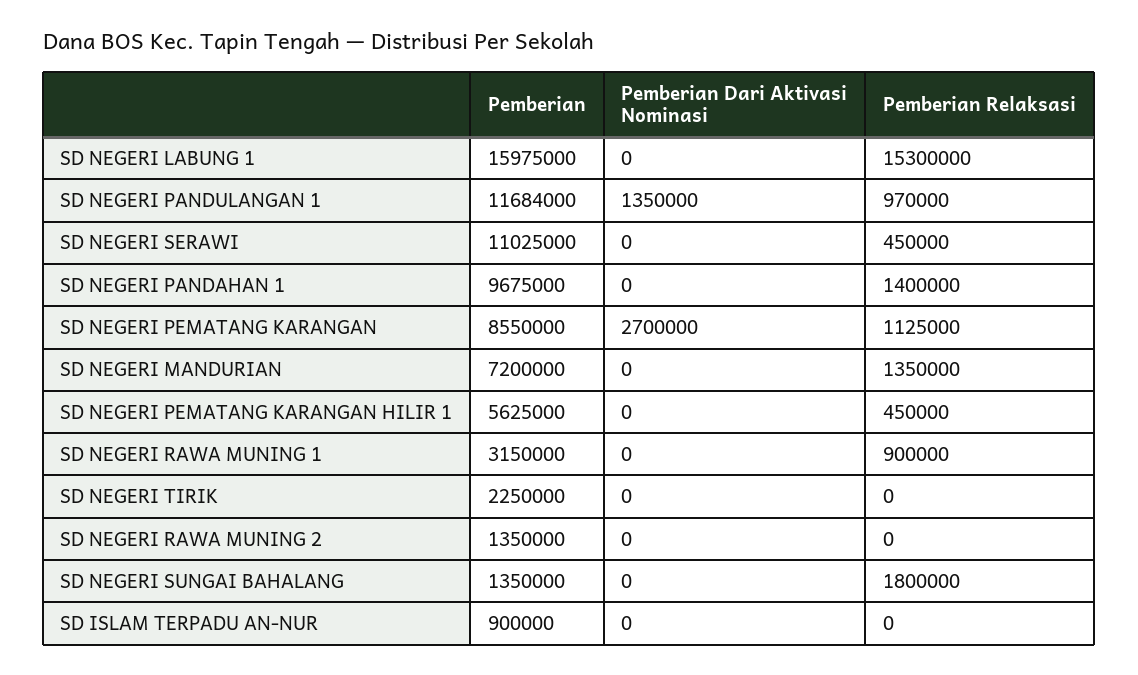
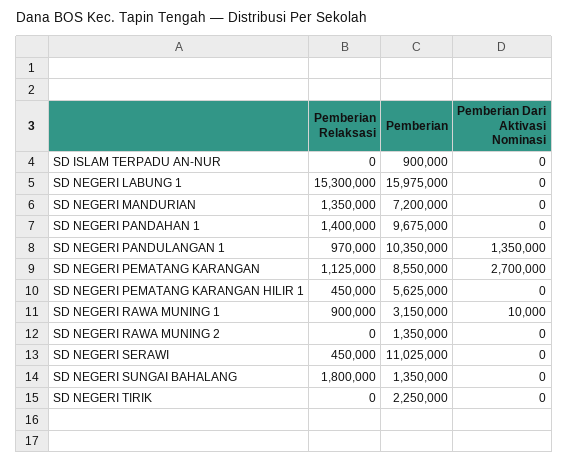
  {
    "Pemberian": {
      "SD NEGERI LABUNG 1": 15975000,
-     "SD NEGERI PANDULANGAN 1": 11684000,
+     "SD NEGERI PANDULANGAN 1": 10350000,
      "SD NEGERI SERAWI": 11025000,
      "SD NEGERI PANDAHAN 1": 9675000,
      "SD NEGERI PEMATANG KARANGAN": 8550000,
      "SD NEGERI MANDURIAN": 7200000,
      "SD NEGERI PEMATANG KARANGAN HILIR 1": 5625000,
      "SD NEGERI RAWA MUNING 1": 3150000,
      "SD NEGERI TIRIK": 2250000,
      "SD NEGERI RAWA MUNING 2": 1350000,
      "SD NEGERI SUNGAI BAHALANG": 1350000,
      "SD ISLAM TERPADU AN-NUR": 900000
    },
    "Pemberian Dari Aktivasi Nominasi": {
      "SD NEGERI LABUNG 1": 0,
      "SD NEGERI PANDULANGAN 1": 1350000,
      "SD NEGERI SERAWI": 0,
      "SD NEGERI PANDAHAN 1": 0,
      "SD NEGERI PEMATANG KARANGAN": 2700000,
      "SD NEGERI MANDURIAN": 0,
      "SD NEGERI PEMATANG KARANGAN HILIR 1": 0,
-     "SD NEGERI RAWA MUNING 1": 0,
+     "SD NEGERI RAWA MUNING 1": 10000,
      "SD NEGERI TIRIK": 0,
      "SD NEGERI RAWA MUNING 2": 0,
      "SD NEGERI SUNGAI BAHALANG": 0,
      "SD ISLAM TERPADU AN-NUR": 0
    },
    "Pemberian Relaksasi": {
      "SD NEGERI LABUNG 1": 15300000,
      "SD NEGERI PANDULANGAN 1": 970000,
      "SD NEGERI SERAWI": 450000,
      "SD NEGERI PANDAHAN 1": 1400000,
      "SD NEGERI PEMATANG KARANGAN": 1125000,
      "SD NEGERI MANDURIAN": 1350000,
      "SD NEGERI PEMATANG KARANGAN HILIR 1": 450000,
      "SD NEGERI RAWA MUNING 1": 900000,
      "SD NEGERI TIRIK": 0,
      "SD NEGERI RAWA MUNING 2": 0,
      "SD NEGERI SUNGAI BAHALANG": 1800000,
      "SD ISLAM TERPADU AN-NUR": 0
    }
  }

